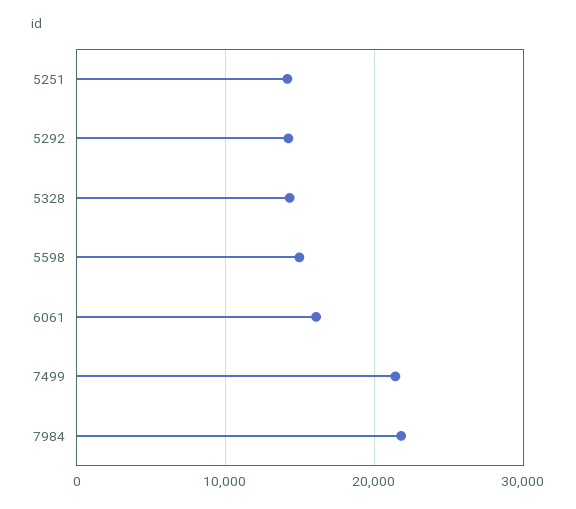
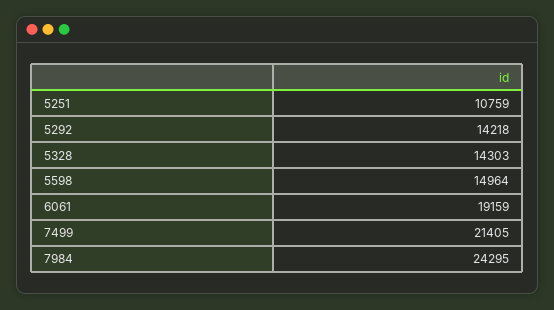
  {
-   "5251": 14000,
+   "5251": 10759,
    "5292": 14218,
    "5328": 14303,
    "5598": 14964,
-   "6061": 16000,
+   "6061": 19159,
    "7499": 21405,
-   "7984": 22000
+   "7984": 24295
  }

